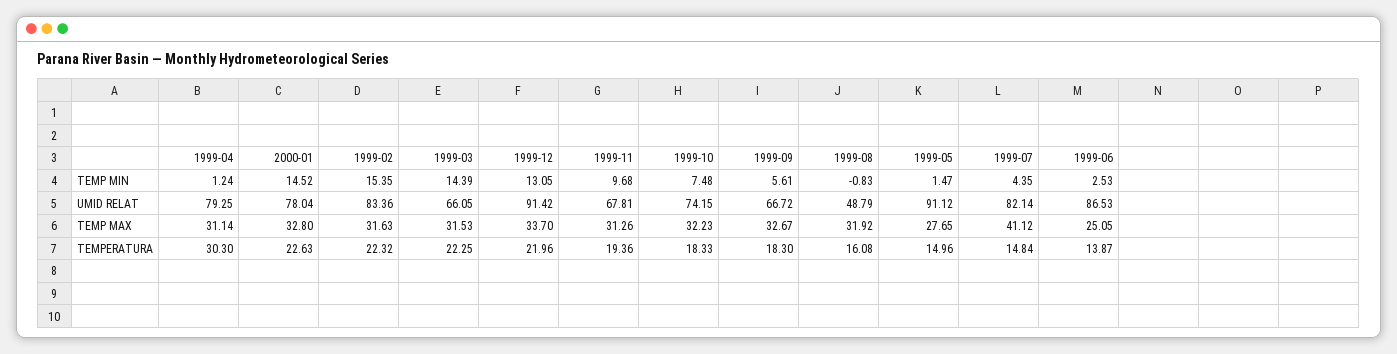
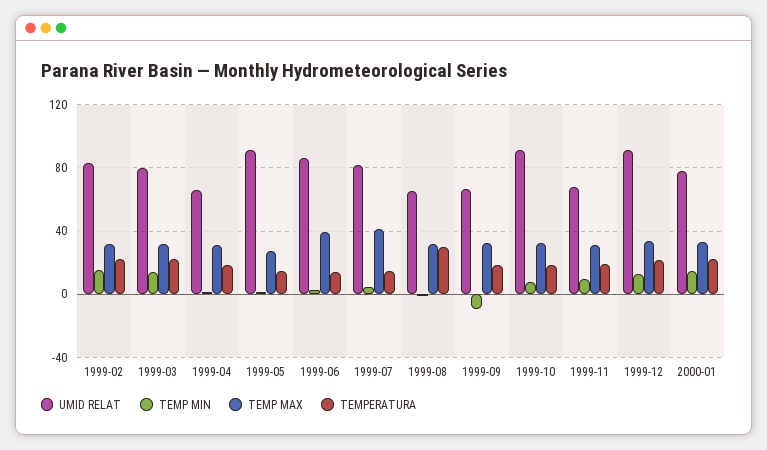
  {
    "TEMP MIN": {
      "1999-04": 1.24,
      "2000-01": 14.52,
      "1999-02": 15.35,
      "1999-03": 14.39,
      "1999-12": 13.05,
      "1999-11": 9.68,
      "1999-10": 7.48,
-     "1999-09": 5.61,
+     "1999-09": -10,
      "1999-08": -0.83,
      "1999-05": 1.47,
      "1999-07": 4.35,
      "1999-06": 2.53
    },
    "UMID RELAT": {
-     "1999-04": 79.25,
+     "1999-04": 65,
      "2000-01": 78.04,
      "1999-02": 83.36,
-     "1999-03": 66.05,
+     "1999-03": 80,
      "1999-12": 91.42,
      "1999-11": 67.81,
-     "1999-10": 74.15,
+     "1999-10": 90,
      "1999-09": 66.72,
-     "1999-08": 48.79,
+     "1999-08": 65,
      "1999-05": 91.12,
      "1999-07": 82.14,
      "1999-06": 86.53
    },
    "TEMP MAX": {
      "1999-04": 31.14,
      "2000-01": 32.8,
      "1999-02": 31.63,
      "1999-03": 31.53,
      "1999-12": 33.7,
      "1999-11": 31.26,
      "1999-10": 32.23,
      "1999-09": 32.67,
      "1999-08": 31.92,
      "1999-05": 27.65,
      "1999-07": 41.12,
-     "1999-06": 25.05
+     "1999-06": 40
    },
    "TEMPERATURA": {
-     "1999-04": 30.3,
+     "1999-04": 20,
      "2000-01": 22.63,
      "1999-02": 22.32,
      "1999-03": 22.25,
      "1999-12": 21.96,
      "1999-11": 19.36,
      "1999-10": 18.33,
      "1999-09": 18.3,
-     "1999-08": 16.08,
+     "1999-08": 30,
      "1999-05": 14.96,
      "1999-07": 14.84,
      "1999-06": 13.87
    }
  }

